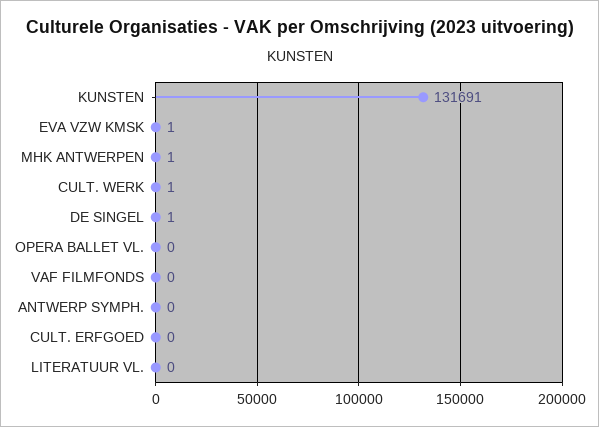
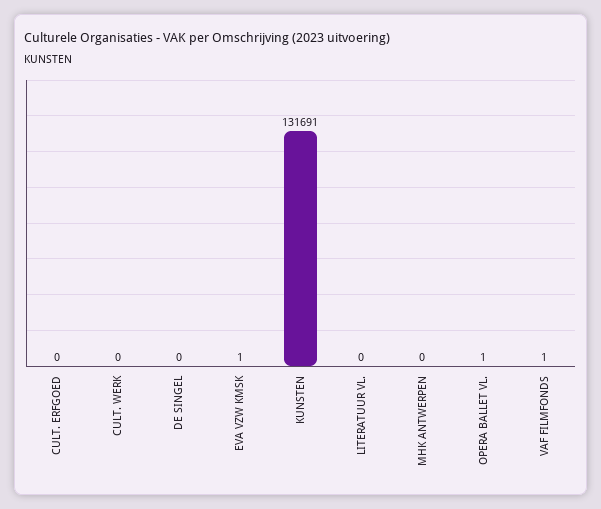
  {
    "KUNSTEN": 131691,
    "EVA VZW KMSK": 1,
-   "MHK ANTWERPEN": 1,
+   "MHK ANTWERPEN": 0,
-   "CULT. WERK": 1,
+   "CULT. WERK": 0,
-   "DE SINGEL": 1,
+   "DE SINGEL": 0,
-   "OPERA BALLET VL.": 0,
+   "OPERA BALLET VL.": 1,
-   "VAF FILMFONDS": 0,
+   "VAF FILMFONDS": 1,
-   "ANTWERP SYMPH.": 0,
    "CULT. ERFGOED": 0,
    "LITERATUUR VL.": 0
  }

